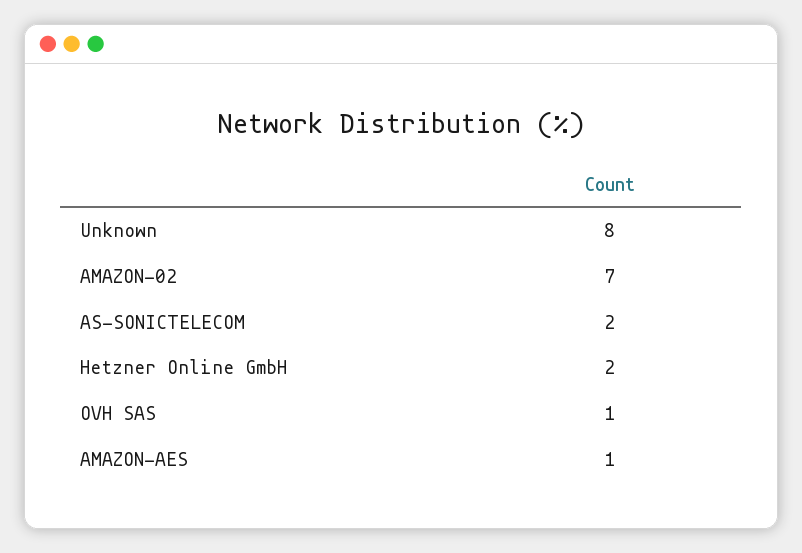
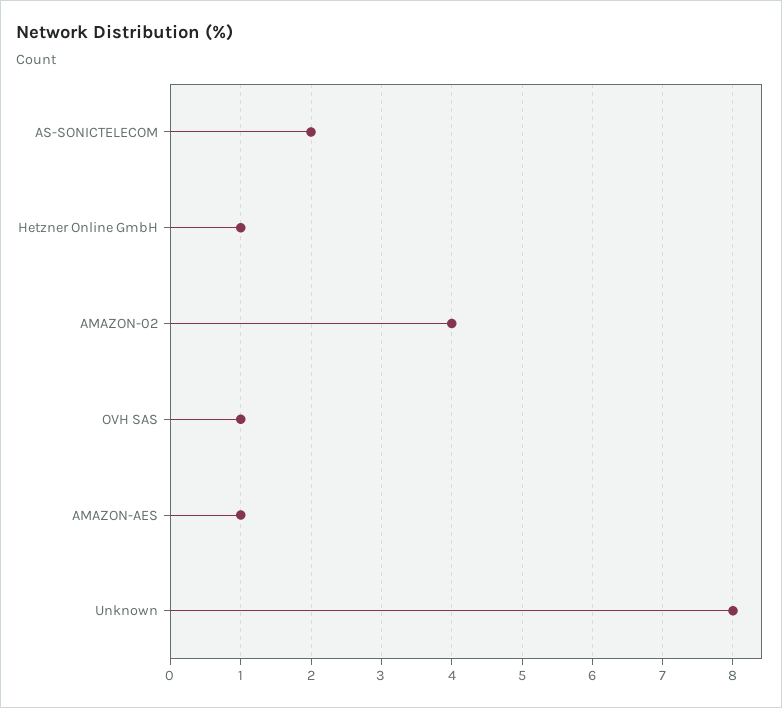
  {
    "Unknown": 8,
-   "AMAZON-02": 7,
+   "AMAZON-02": 4,
    "AS-SONICTELECOM": 2,
-   "Hetzner Online GmbH": 2,
+   "Hetzner Online GmbH": 1,
    "OVH SAS": 1,
    "AMAZON-AES": 1
  }

